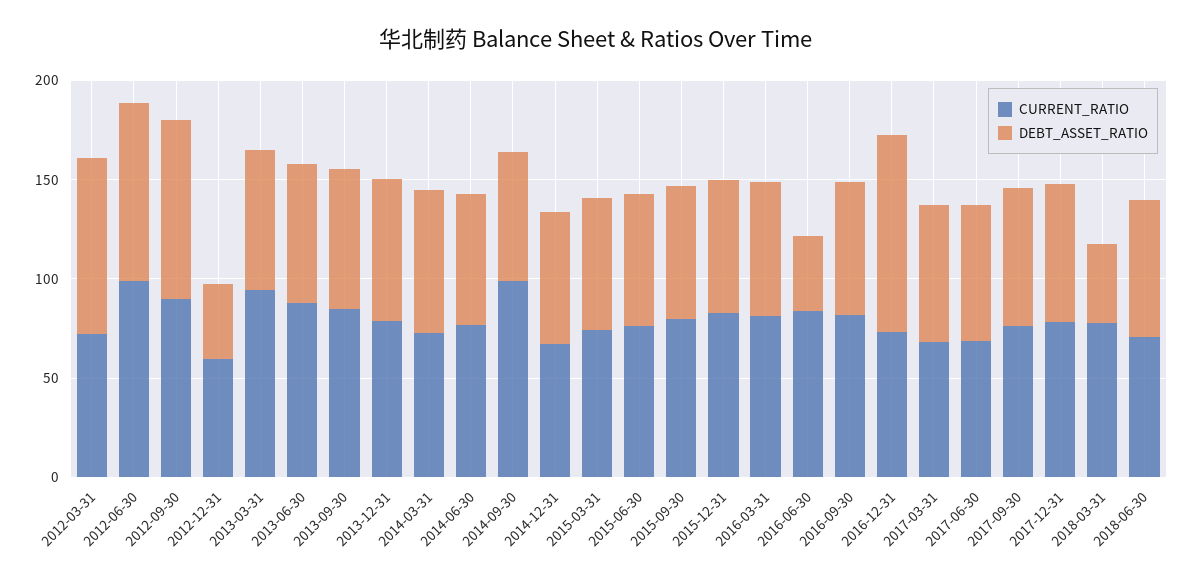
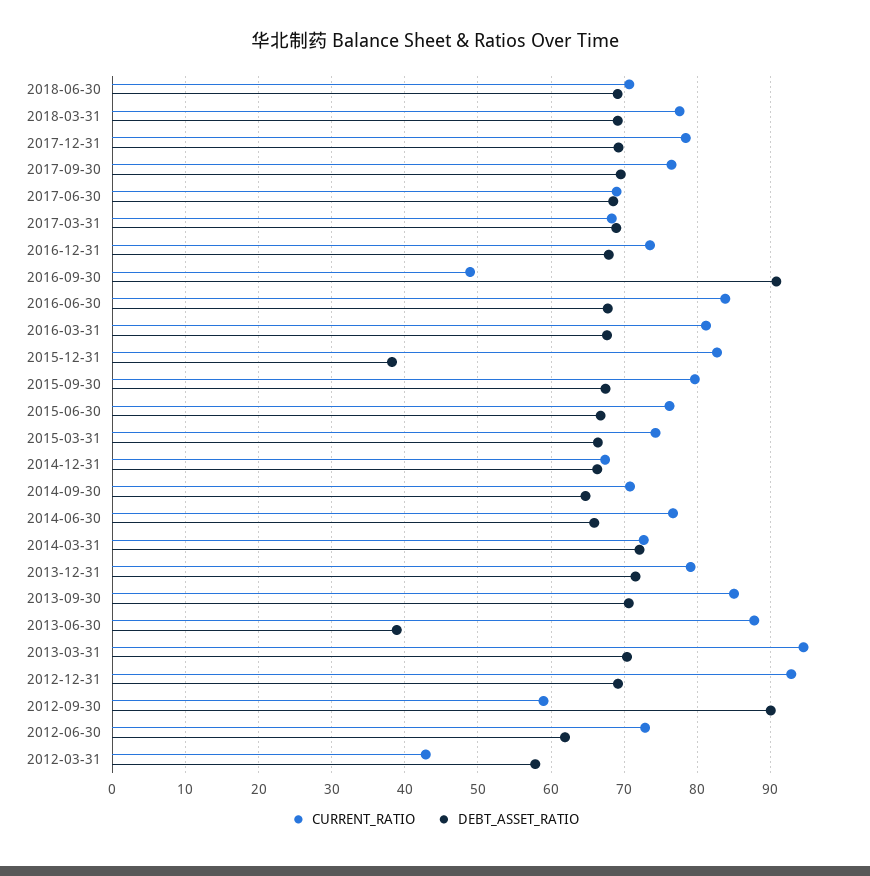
  {
    "CURRENT_RATIO": {
-     "2012-03-31": 70,
+     "2012-03-31": 43,
-     "2012-06-30": 100,
+     "2012-06-30": 73,
-     "2012-09-30": 90,
+     "2012-09-30": 59,
-     "2012-12-31": 60,
+     "2012-12-31": 93,
      "2013-03-31": 95,
      "2013-06-30": 88,
      "2013-09-30": 85,
      "2013-12-31": 79,
      "2014-03-31": 73,
      "2014-06-30": 77,
-     "2014-09-30": 100,
+     "2014-09-30": 71,
      "2014-12-31": 67,
      "2015-03-31": 74,
      "2015-06-30": 76,
      "2015-09-30": 80,
      "2015-12-31": 83,
      "2016-03-31": 81,
      "2016-06-30": 84,
-     "2016-09-30": 80,
+     "2016-09-30": 49,
      "2016-12-31": 74,
      "2017-03-31": 68,
      "2017-06-30": 69,
      "2017-09-30": 76,
      "2017-12-31": 78,
      "2018-03-31": 78,
      "2018-06-30": 71
    },
    "DEBT_ASSET_RATIO": {
-     "2012-03-31": 90,
+     "2012-03-31": 58,
-     "2012-06-30": 90,
+     "2012-06-30": 62,
      "2012-09-30": 90,
-     "2012-12-31": 40,
+     "2012-12-31": 69,
      "2013-03-31": 70,
-     "2013-06-30": 70,
+     "2013-06-30": 39,
      "2013-09-30": 71,
      "2013-12-31": 72,
      "2014-03-31": 72,
      "2014-06-30": 66,
      "2014-09-30": 65,
      "2014-12-31": 66,
      "2015-03-31": 66,
      "2015-06-30": 67,
      "2015-09-30": 67,
-     "2015-12-31": 70,
+     "2015-12-31": 38,
      "2016-03-31": 68,
-     "2016-06-30": 40,
+     "2016-06-30": 68,
-     "2016-09-30": 70,
+     "2016-09-30": 91,
-     "2016-12-31": 100,
+     "2016-12-31": 68,
      "2017-03-31": 69,
      "2017-06-30": 68,
      "2017-09-30": 70,
      "2017-12-31": 69,
-     "2018-03-31": 40,
+     "2018-03-31": 69,
      "2018-06-30": 69
    }
  }

